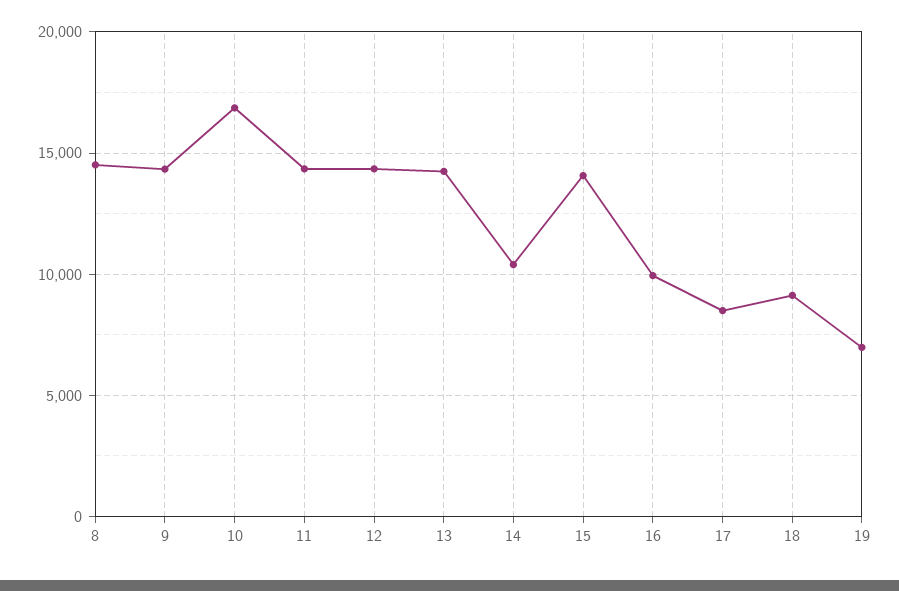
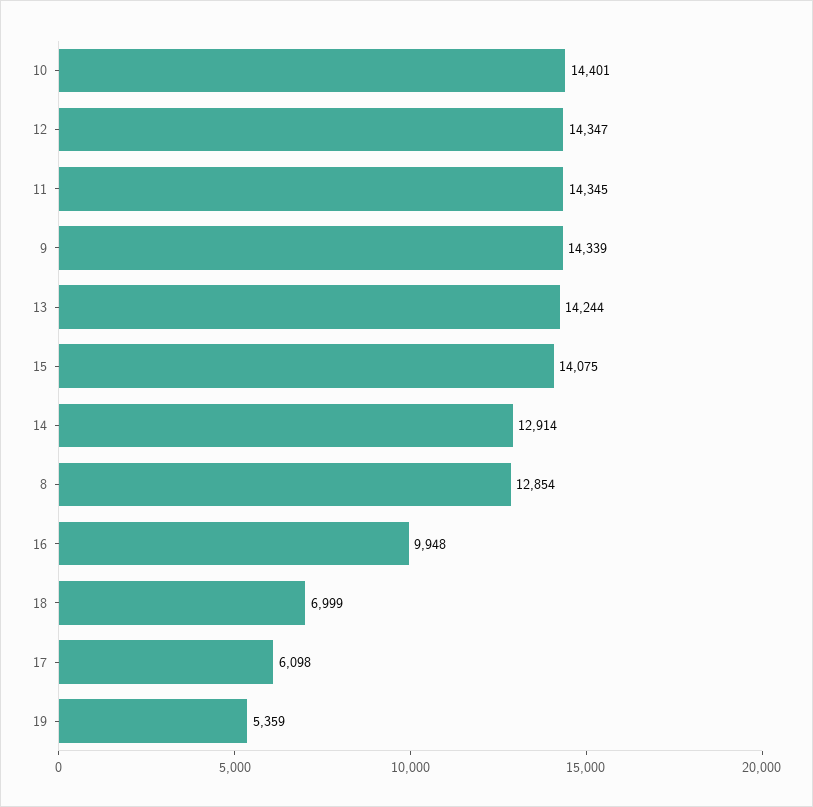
  {
-   "8": 14500,
+   "8": 12854,
    "9": 14339,
-   "10": 17000,
+   "10": 14401,
    "11": 14345,
    "12": 14347,
    "13": 14244,
-   "14": 10500,
+   "14": 12914,
    "15": 14075,
    "16": 9948,
-   "17": 8500,
+   "17": 6098,
-   "18": 9000,
+   "18": 6999,
-   "19": 7000
+   "19": 5359
  }

